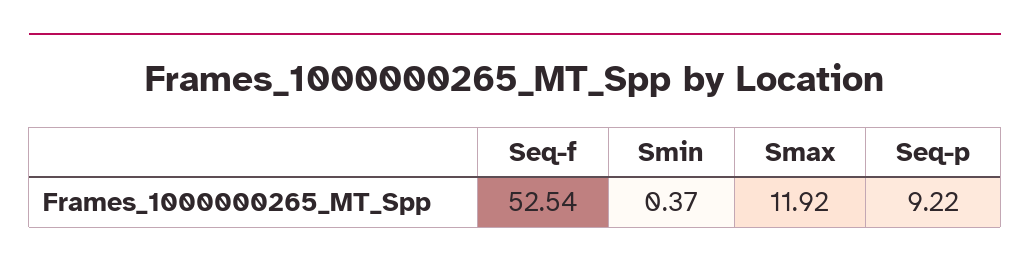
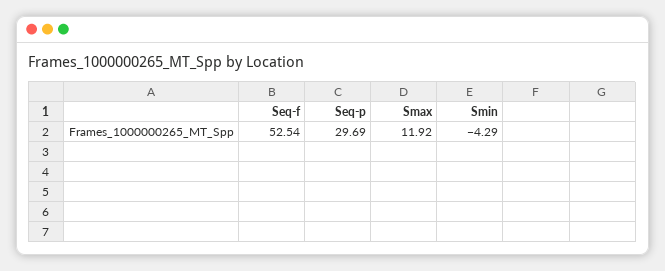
  {
    "Seq-f": 52.54,
-   "Smin": 0.37,
+   "Smin": -4.29,
    "Smax": 11.92,
-   "Seq-p": 9.22
+   "Seq-p": 29.69
  }

